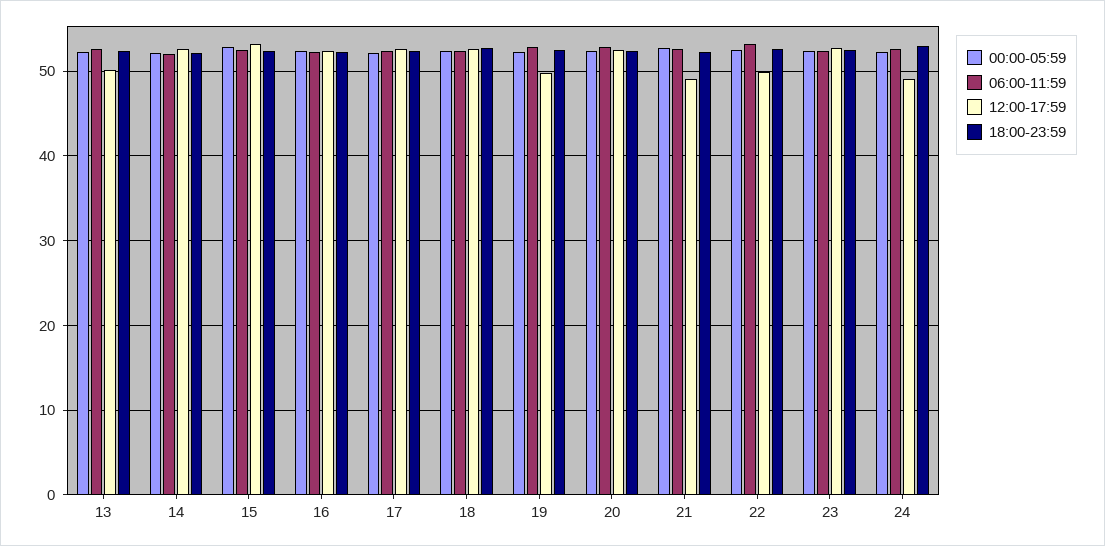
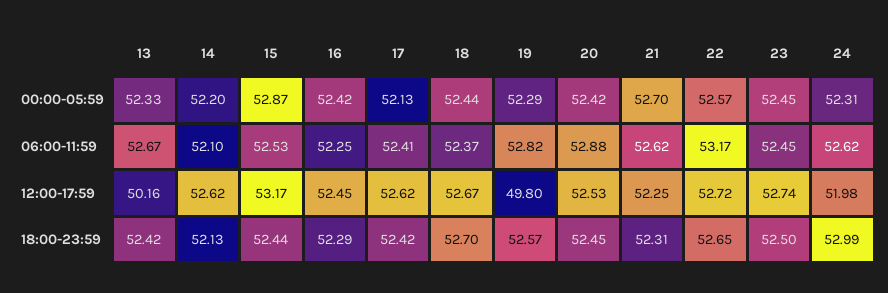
  {
    "00:00-05:59": {
      "13": 52.33,
      "14": 52.2,
      "15": 52.87,
      "16": 52.42,
      "17": 52.13,
      "18": 52.44,
      "19": 52.29,
      "20": 52.42,
      "21": 52.7,
      "22": 52.57,
      "23": 52.45,
      "24": 52.31
    },
    "06:00-11:59": {
      "13": 52.67,
      "14": 52.1,
      "15": 52.53,
      "16": 52.25,
      "17": 52.41,
      "18": 52.37,
      "19": 52.82,
      "20": 52.88,
      "21": 52.62,
      "22": 53.17,
      "23": 52.45,
      "24": 52.62
    },
    "12:00-17:59": {
      "13": 50.16,
      "14": 52.62,
      "15": 53.17,
      "16": 52.45,
      "17": 52.62,
      "18": 52.67,
      "19": 49.8,
      "20": 52.53,
-     "21": 49,
+     "21": 52.25,
-     "22": 50,
+     "22": 52.72,
      "23": 52.74,
-     "24": 49
+     "24": 51.98
    },
    "18:00-23:59": {
      "13": 52.42,
      "14": 52.13,
      "15": 52.44,
      "16": 52.29,
      "17": 52.42,
      "18": 52.7,
      "19": 52.57,
      "20": 52.45,
      "21": 52.31,
      "22": 52.65,
      "23": 52.5,
      "24": 52.99
    }
  }

